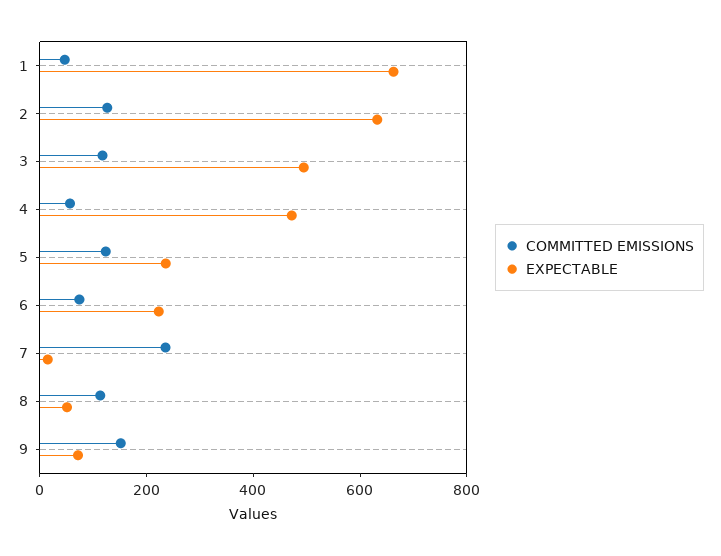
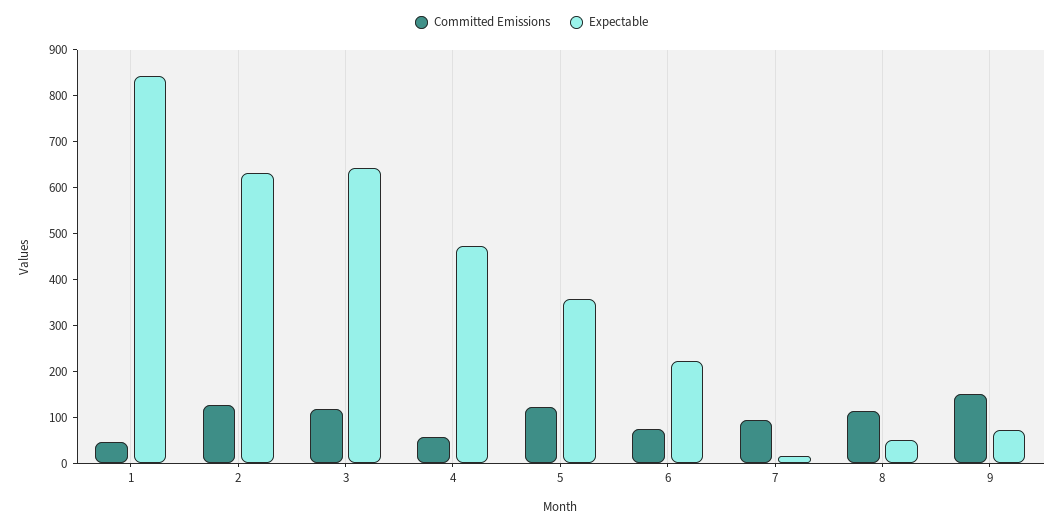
  {
    "COMMITTED EMISSIONS": {
      "1": 40,
      "2": 120,
      "3": 120,
      "4": 60,
      "5": 120,
      "6": 80,
-     "7": 250,
+     "7": 100,
      "8": 120,
      "9": 160
    },
    "EXPECTABLE": {
-     "1": 650,
+     "1": 840,
      "2": 640,
-     "3": 500,
+     "3": 640,
      "4": 480,
-     "5": 250,
+     "5": 360,
      "6": 220,
      "7": 20,
      "8": 60,
      "9": 80
    }
  }

